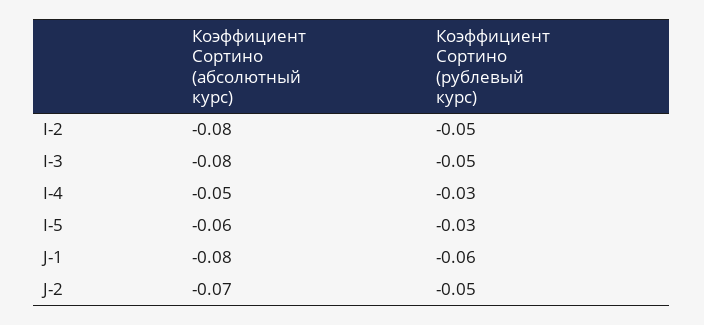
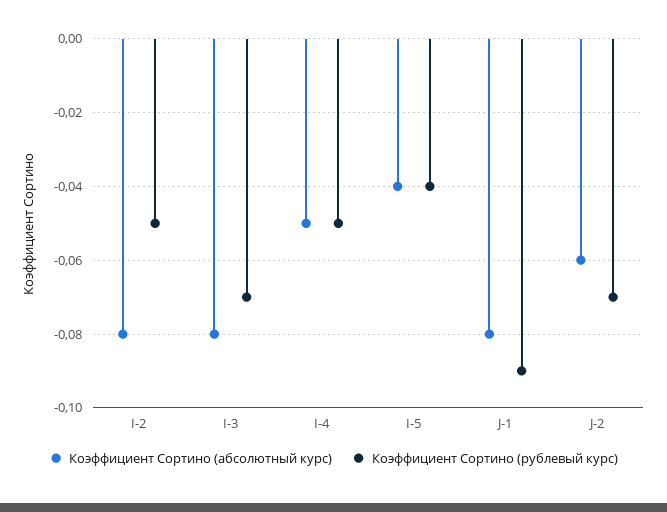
  {
    "Коэффициент Сортино (абсолютный курс)": {
      "I-2": -0.08,
      "I-3": -0.08,
      "I-4": -0.05,
-     "I-5": -0.06,
+     "I-5": -0.04,
      "J-1": -0.08,
-     "J-2": -0.07
+     "J-2": -0.06
    },
    "Коэффициент Сортино (рублевый курс)": {
      "I-2": -0.05,
-     "I-3": -0.05,
+     "I-3": -0.07,
-     "I-4": -0.03,
+     "I-4": -0.05,
-     "I-5": -0.03,
+     "I-5": -0.04,
-     "J-1": -0.06,
+     "J-1": -0.09,
-     "J-2": -0.05
+     "J-2": -0.07
    }
  }

